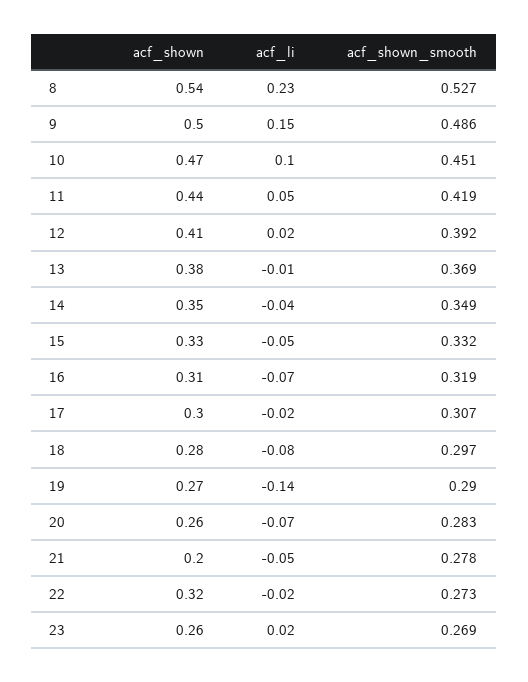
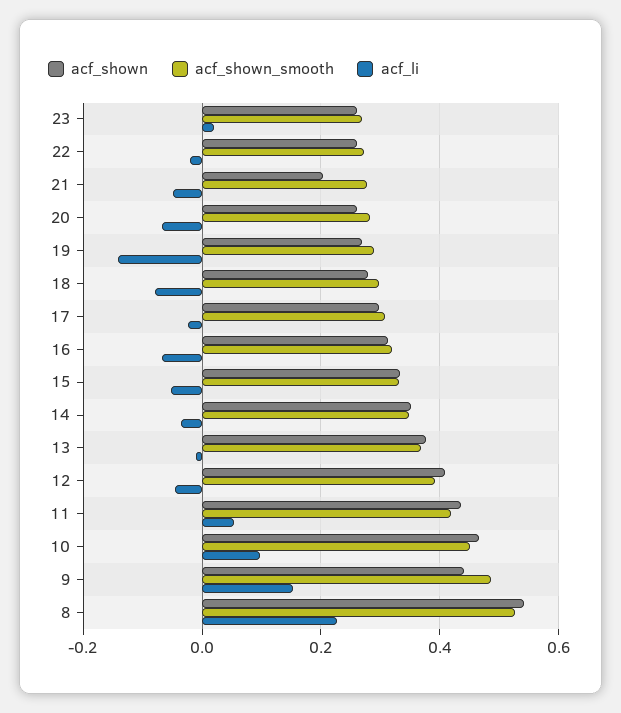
  {
    "acf_shown": {
      "8": 0.54,
-     "9": 0.5,
+     "9": 0.44,
      "10": 0.47,
      "11": 0.44,
      "12": 0.41,
      "13": 0.38,
      "14": 0.35,
      "15": 0.33,
      "16": 0.31,
      "17": 0.3,
      "18": 0.28,
      "19": 0.27,
      "20": 0.26,
      "21": 0.2,
-     "22": 0.32,
+     "22": 0.26,
      "23": 0.26
    },
    "acf_li": {
      "8": 0.23,
      "9": 0.15,
      "10": 0.1,
      "11": 0.05,
-     "12": 0.02,
+     "12": -0.04,
      "13": -0.01,
      "14": -0.04,
      "15": -0.05,
      "16": -0.07,
      "17": -0.02,
      "18": -0.08,
      "19": -0.14,
      "20": -0.07,
      "21": -0.05,
      "22": -0.02,
      "23": 0.02
    },
    "acf_shown_smooth": {
      "8": 0.527,
      "9": 0.486,
      "10": 0.451,
      "11": 0.419,
      "12": 0.392,
      "13": 0.369,
      "14": 0.349,
      "15": 0.332,
      "16": 0.319,
      "17": 0.307,
      "18": 0.297,
      "19": 0.29,
      "20": 0.283,
      "21": 0.278,
      "22": 0.273,
      "23": 0.269
    }
  }

